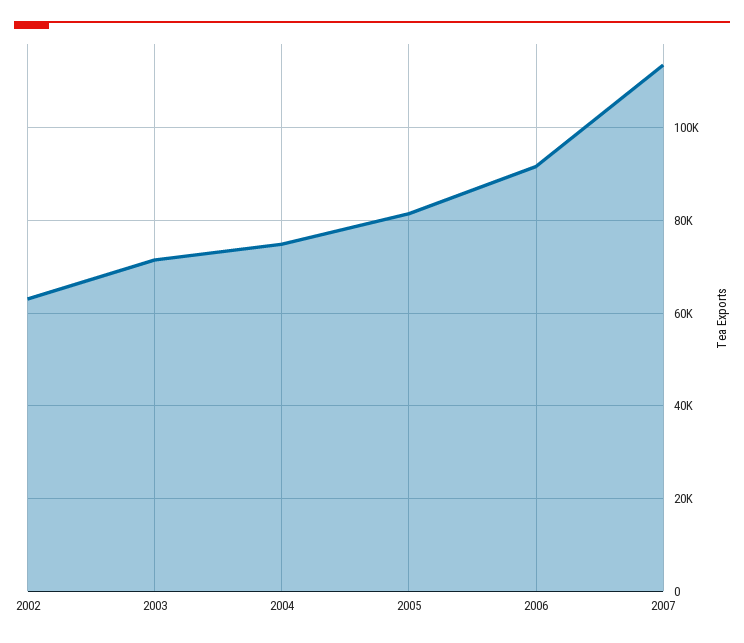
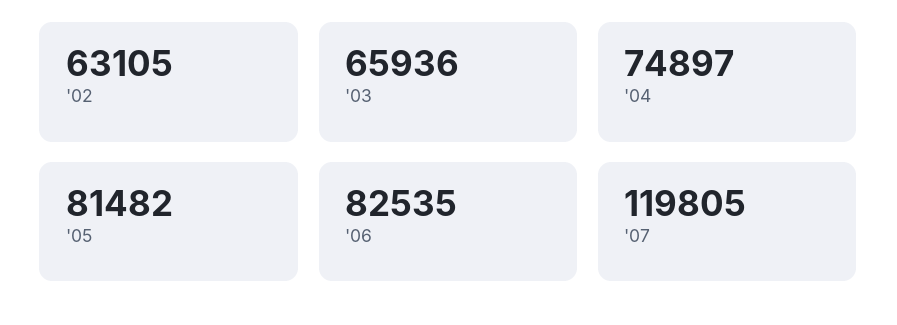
  {
    "2002": 63105,
-   "2003": 72000,
+   "2003": 65936,
    "2004": 74897,
    "2005": 81482,
-   "2006": 92000,
+   "2006": 82535,
-   "2007": 114000
+   "2007": 119805
  }

